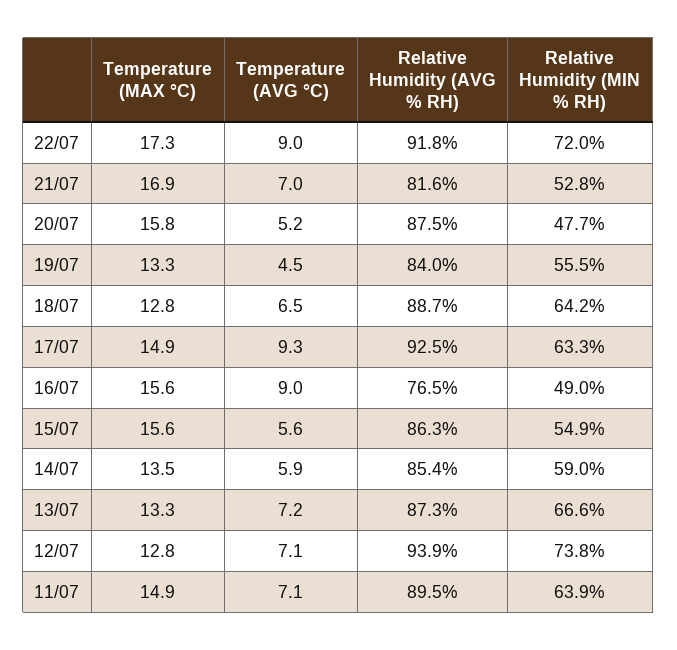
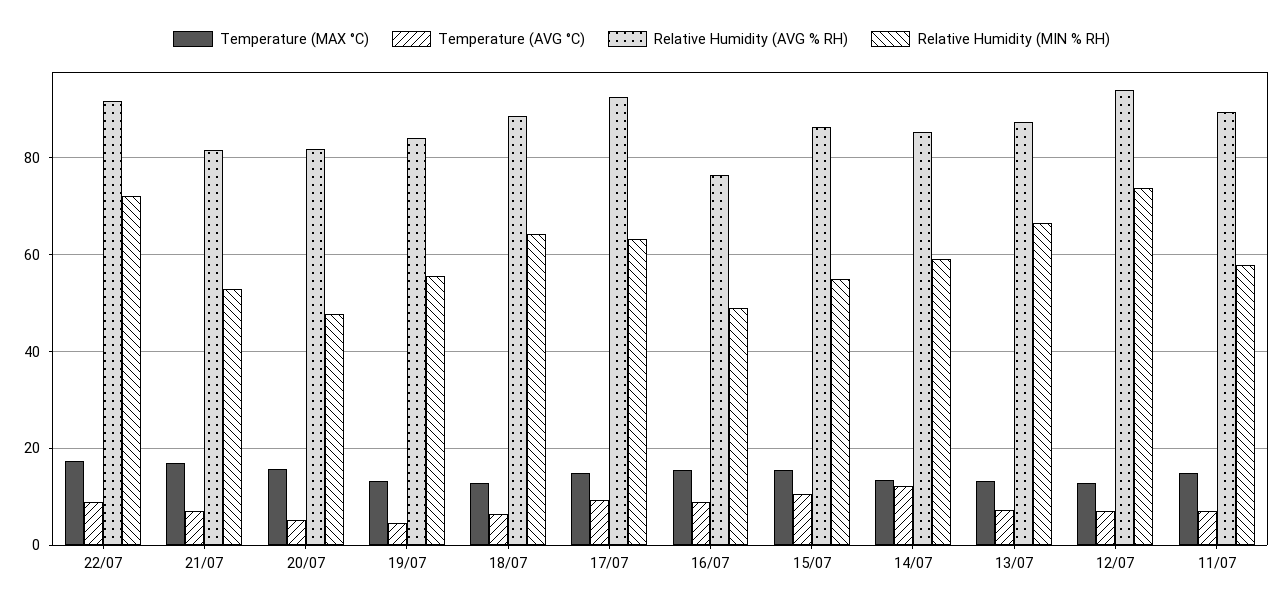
  {
    "Temperature (MAX °C)": {
      "22/07": 17.3,
      "21/07": 16.9,
      "20/07": 15.8,
      "19/07": 13.3,
      "18/07": 12.8,
      "17/07": 14.9,
      "16/07": 15.6,
      "15/07": 15.6,
      "14/07": 13.5,
      "13/07": 13.3,
      "12/07": 12.8,
      "11/07": 14.9
    },
    "Temperature (AVG °C)": {
      "22/07": 9,
      "21/07": 7,
      "20/07": 5.2,
      "19/07": 4.5,
      "18/07": 6.5,
      "17/07": 9.3,
      "16/07": 9,
-     "15/07": 5.6,
+     "15/07": 10,
-     "14/07": 5.9,
+     "14/07": 12,
      "13/07": 7.2,
      "12/07": 7.1,
      "11/07": 7.1
    },
    "Relative Humidity (AVG % RH)": {
      "22/07": 91.8,
      "21/07": 81.6,
-     "20/07": 87.5,
+     "20/07": 82,
      "19/07": 84,
      "18/07": 88.7,
      "17/07": 92.5,
      "16/07": 76.5,
      "15/07": 86.3,
      "14/07": 85.4,
      "13/07": 87.3,
      "12/07": 93.9,
      "11/07": 89.5
    },
    "Relative Humidity (MIN % RH)": {
      "22/07": 72,
      "21/07": 52.8,
      "20/07": 47.7,
      "19/07": 55.5,
      "18/07": 64.2,
      "17/07": 63.3,
      "16/07": 49,
      "15/07": 54.9,
      "14/07": 59,
      "13/07": 66.6,
      "12/07": 73.8,
-     "11/07": 63.9
+     "11/07": 58
    }
  }

